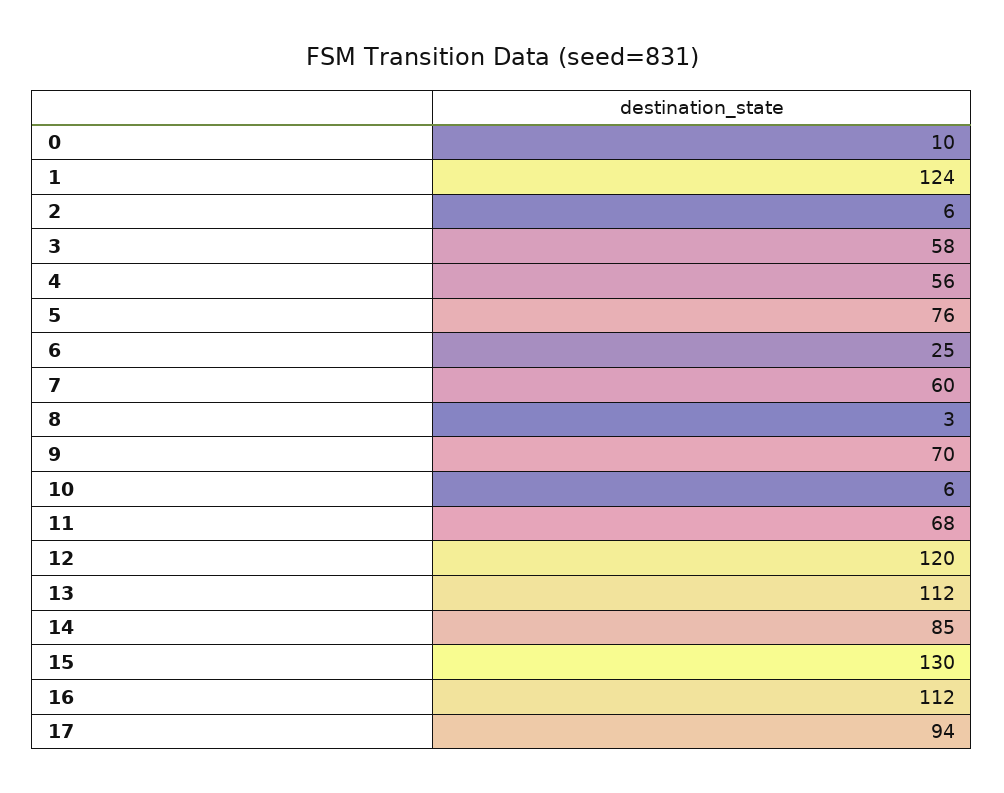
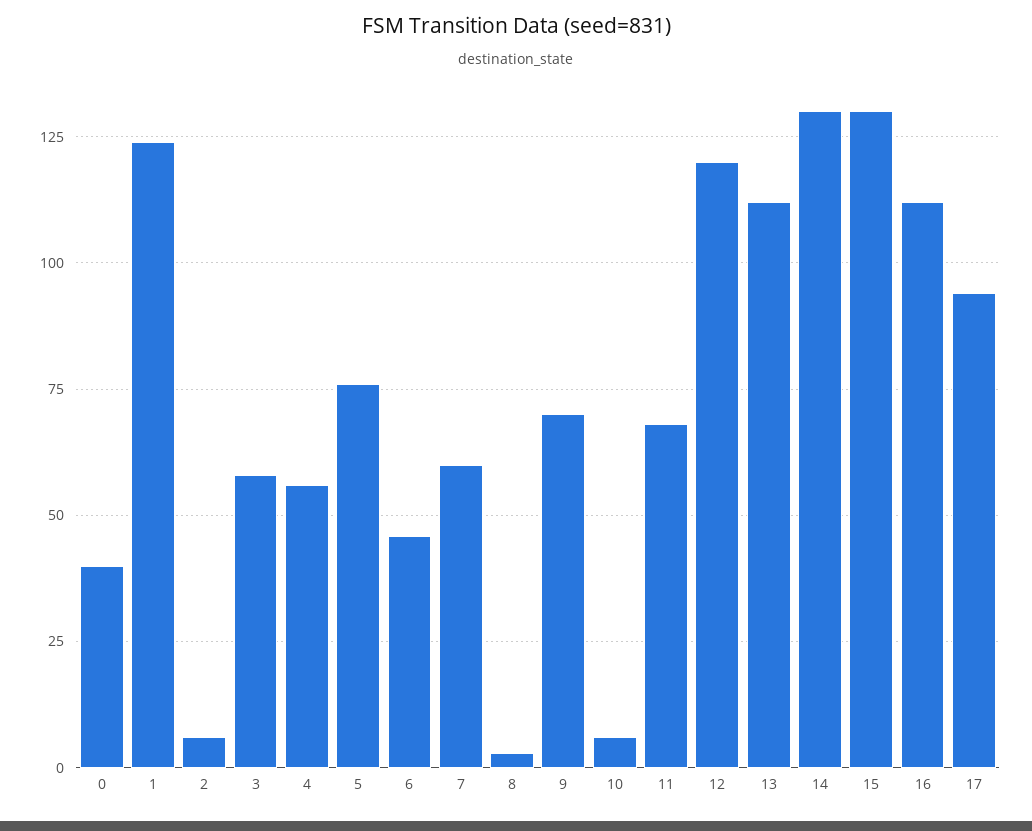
  {
-   "0": 10,
+   "0": 40,
    "1": 124,
    "2": 6,
    "3": 58,
    "4": 56,
    "5": 76,
-   "6": 25,
+   "6": 45,
    "7": 60,
    "8": 3,
    "9": 70,
    "10": 6,
    "11": 68,
    "12": 120,
    "13": 112,
-   "14": 85,
+   "14": 130,
    "15": 130,
    "16": 112,
    "17": 94
  }

